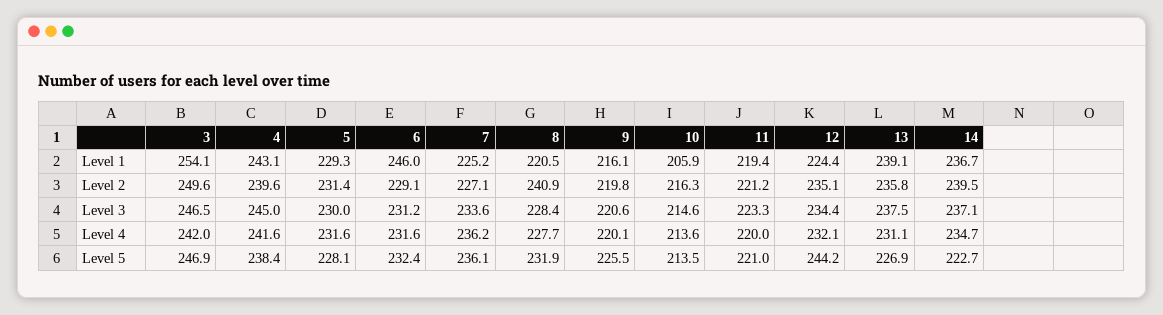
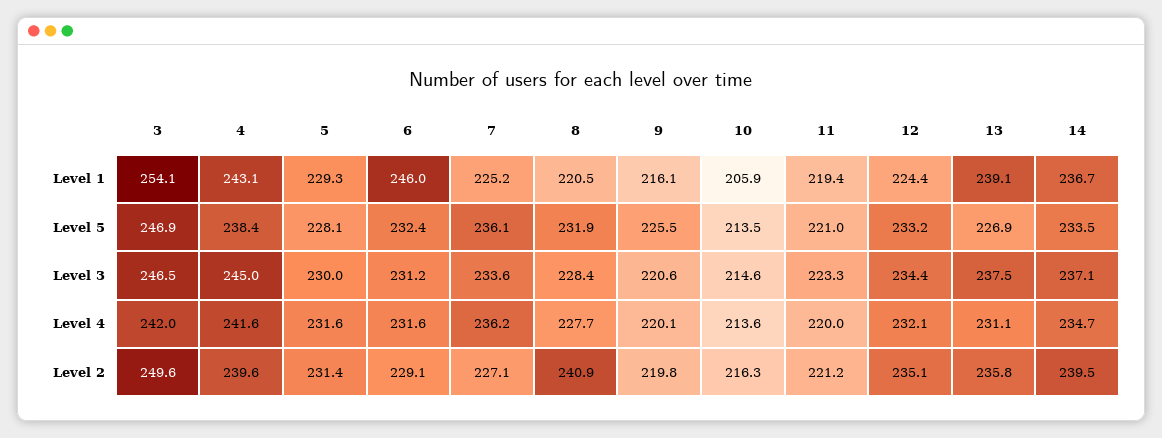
  {
    "3": {
      "Level 1": 254.1,
      "Level 2": 249.6,
      "Level 3": 246.5,
      "Level 4": 242,
      "Level 5": 246.9
    },
    "4": {
      "Level 1": 243.1,
      "Level 2": 239.6,
      "Level 3": 245,
      "Level 4": 241.6,
      "Level 5": 238.4
    },
    "5": {
      "Level 1": 229.3,
      "Level 2": 231.4,
      "Level 3": 230,
      "Level 4": 231.6,
      "Level 5": 228.1
    },
    "6": {
      "Level 1": 246,
      "Level 2": 229.1,
      "Level 3": 231.2,
      "Level 4": 231.6,
      "Level 5": 232.4
    },
    "7": {
      "Level 1": 225.2,
      "Level 2": 227.1,
      "Level 3": 233.6,
      "Level 4": 236.2,
      "Level 5": 236.1
    },
    "8": {
      "Level 1": 220.5,
      "Level 2": 240.9,
      "Level 3": 228.4,
      "Level 4": 227.7,
      "Level 5": 231.9
    },
    "9": {
      "Level 1": 216.1,
      "Level 2": 219.8,
      "Level 3": 220.6,
      "Level 4": 220.1,
      "Level 5": 225.5
    },
    "10": {
      "Level 1": 205.9,
      "Level 2": 216.3,
      "Level 3": 214.6,
      "Level 4": 213.6,
      "Level 5": 213.5
    },
    "11": {
      "Level 1": 219.4,
      "Level 2": 221.2,
      "Level 3": 223.3,
      "Level 4": 220,
      "Level 5": 221
    },
    "12": {
      "Level 1": 224.4,
      "Level 2": 235.1,
      "Level 3": 234.4,
      "Level 4": 232.1,
-     "Level 5": 244.2
+     "Level 5": 233.2
    },
    "13": {
      "Level 1": 239.1,
      "Level 2": 235.8,
      "Level 3": 237.5,
      "Level 4": 231.1,
      "Level 5": 226.9
    },
    "14": {
      "Level 1": 236.7,
      "Level 2": 239.5,
      "Level 3": 237.1,
      "Level 4": 234.7,
-     "Level 5": 222.7
+     "Level 5": 233.5
    }
  }

